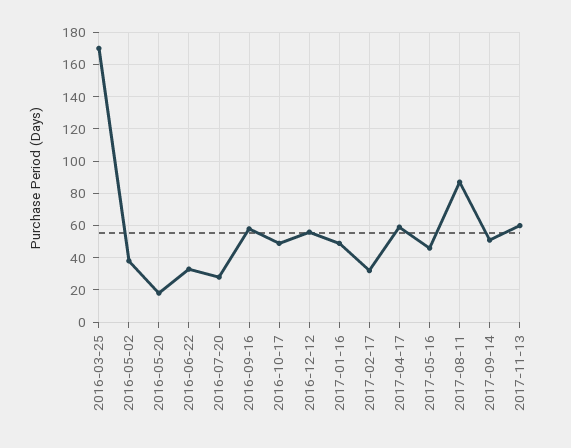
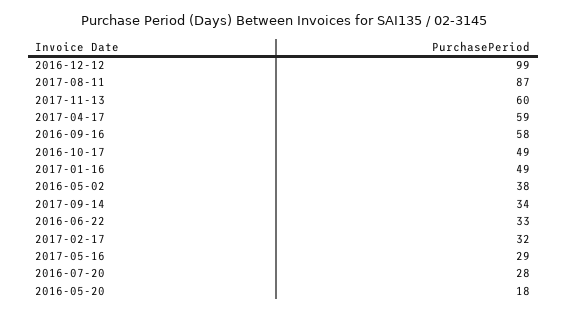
  {
-   "2016-03-25": 170,
    "2016-05-02": 38,
    "2016-05-20": 18,
    "2016-06-22": 33,
    "2016-07-20": 28,
    "2016-09-16": 58,
    "2016-10-17": 49,
-   "2016-12-12": 55,
+   "2016-12-12": 99,
    "2017-01-16": 49,
    "2017-02-17": 32,
    "2017-04-17": 59,
-   "2017-05-16": 45,
+   "2017-05-16": 29,
    "2017-08-11": 87,
-   "2017-09-14": 50,
+   "2017-09-14": 34,
    "2017-11-13": 60
  }

